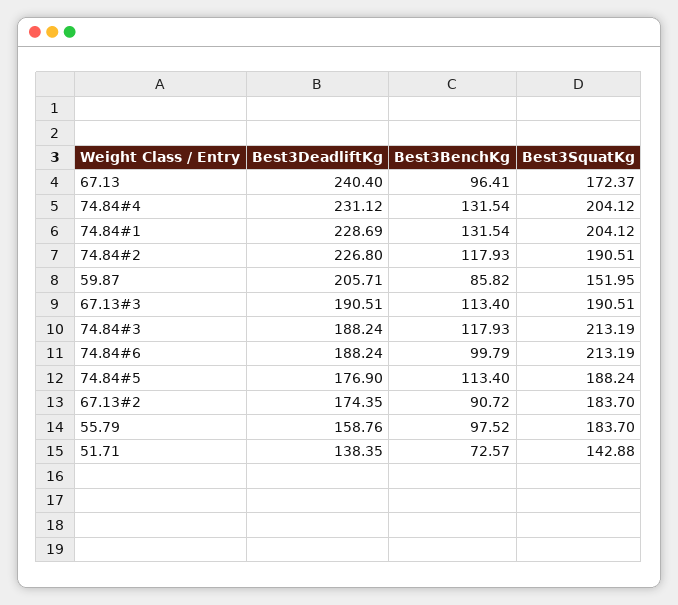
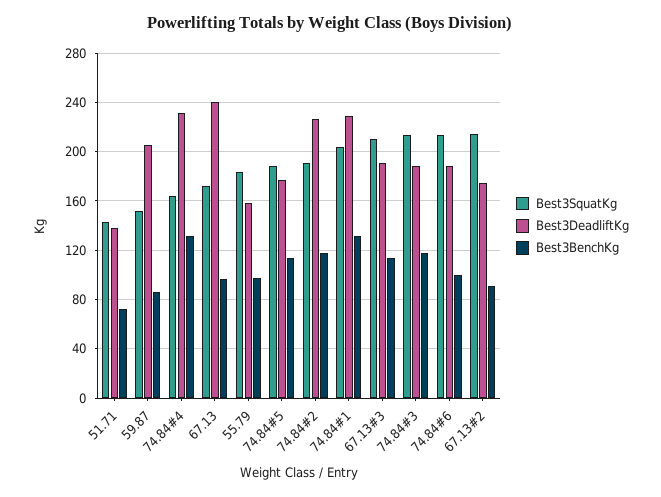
  {
    "Best3DeadliftKg": {
      "67.13": 240.4,
      "74.84#4": 231.12,
      "74.84#1": 228.69,
      "74.84#2": 226.8,
      "59.87": 205.71,
      "67.13#3": 190.51,
      "74.84#3": 188.24,
      "74.84#6": 188.24,
      "74.84#5": 176.9,
      "67.13#2": 174.35,
      "55.79": 158.76,
      "51.71": 138.35
    },
    "Best3BenchKg": {
      "67.13": 96.41,
      "74.84#4": 131.54,
      "74.84#1": 131.54,
      "74.84#2": 117.93,
      "59.87": 85.82,
      "67.13#3": 113.4,
      "74.84#3": 117.93,
      "74.84#6": 99.79,
      "74.84#5": 113.4,
      "67.13#2": 90.72,
      "55.79": 97.52,
      "51.71": 72.57
    },
    "Best3SquatKg": {
      "67.13": 172.37,
-     "74.84#4": 204.12,
+     "74.84#4": 165,
      "74.84#1": 204.12,
      "74.84#2": 190.51,
      "59.87": 151.95,
-     "67.13#3": 190.51,
+     "67.13#3": 210,
      "74.84#3": 213.19,
      "74.84#6": 213.19,
      "74.84#5": 188.24,
-     "67.13#2": 183.7,
+     "67.13#2": 215,
      "55.79": 183.7,
      "51.71": 142.88
    }
  }

